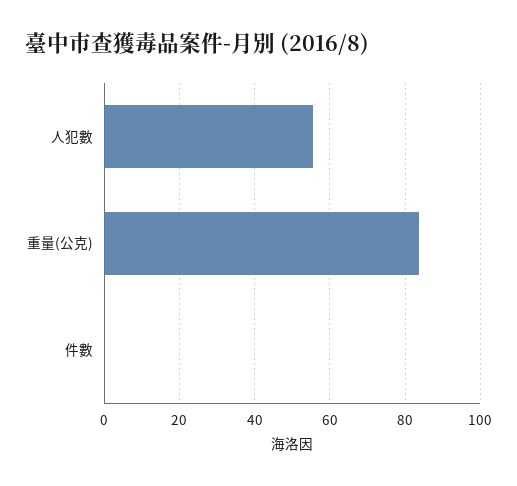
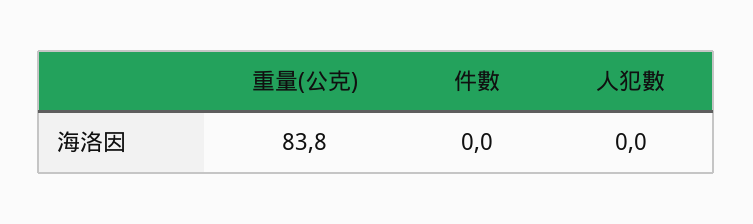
  {
-   "人犯數": 56,
+   "人犯數": 0,
    "重量(公克)": 83.8,
    "件數": 0
  }

